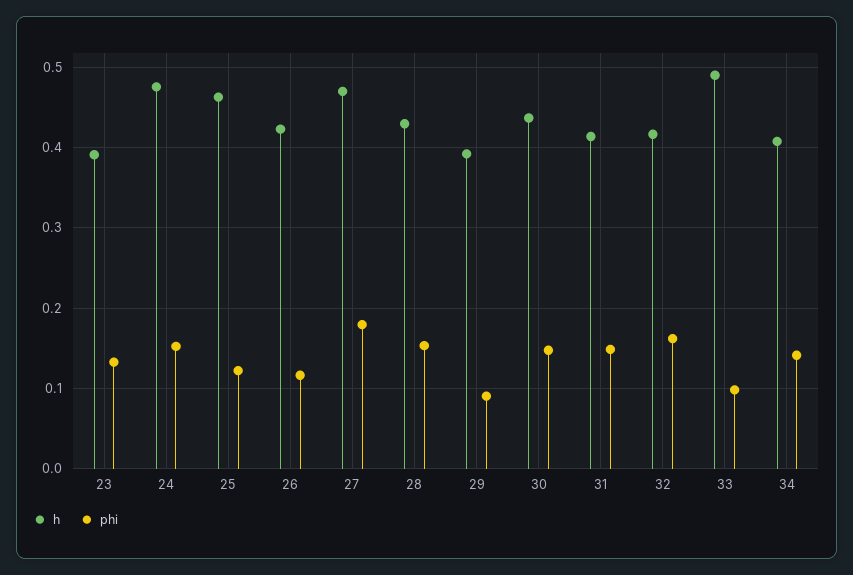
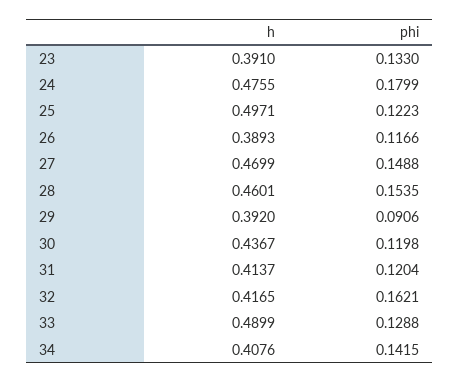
  {
    "h": {
      "23": 0.391,
      "24": 0.4755,
-     "25": 0.46,
+     "25": 0.4971,
-     "26": 0.42,
+     "26": 0.3893,
      "27": 0.4699,
-     "28": 0.43,
+     "28": 0.4601,
      "29": 0.392,
      "30": 0.4367,
      "31": 0.4137,
      "32": 0.4165,
      "33": 0.4899,
      "34": 0.4076
    },
    "phi": {
      "23": 0.133,
-     "24": 0.15,
+     "24": 0.1799,
      "25": 0.1223,
      "26": 0.1166,
-     "27": 0.18,
+     "27": 0.1488,
      "28": 0.1535,
      "29": 0.0906,
-     "30": 0.15,
+     "30": 0.1198,
-     "31": 0.15,
+     "31": 0.1204,
      "32": 0.1621,
-     "33": 0.1,
+     "33": 0.1288,
      "34": 0.1415
    }
  }

